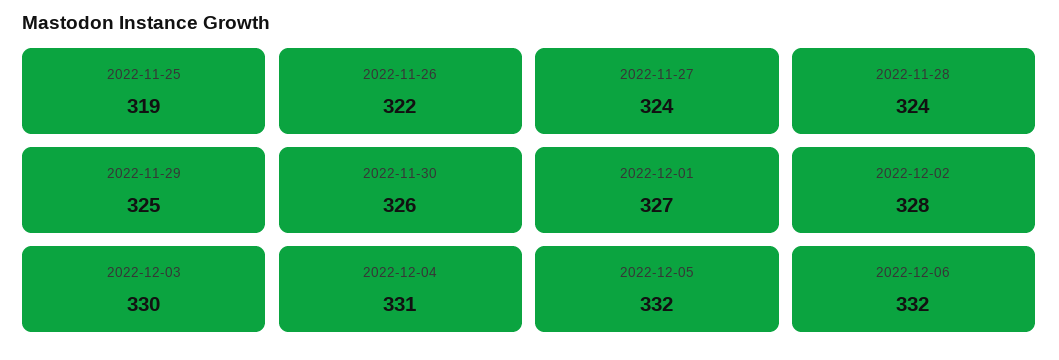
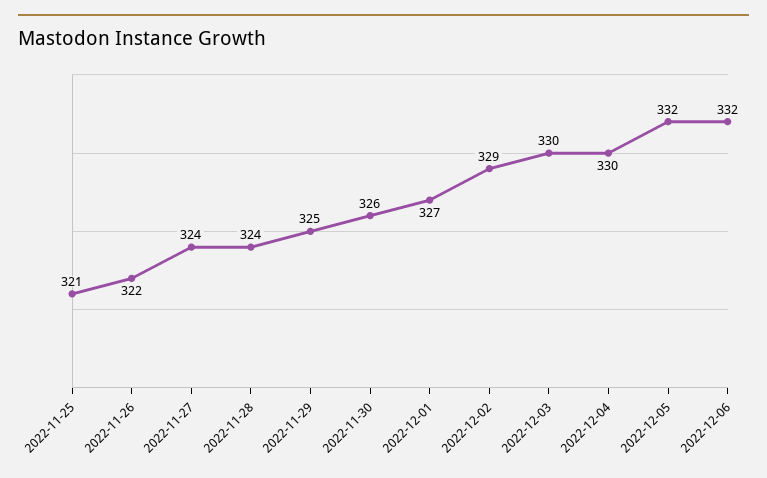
  {
-   "2022-11-25": 319,
+   "2022-11-25": 321,
    "2022-11-26": 322,
    "2022-11-27": 324,
    "2022-11-28": 324,
    "2022-11-29": 325,
    "2022-11-30": 326,
    "2022-12-01": 327,
-   "2022-12-02": 328,
+   "2022-12-02": 329,
    "2022-12-03": 330,
-   "2022-12-04": 331,
+   "2022-12-04": 330,
    "2022-12-05": 332,
    "2022-12-06": 332
  }

